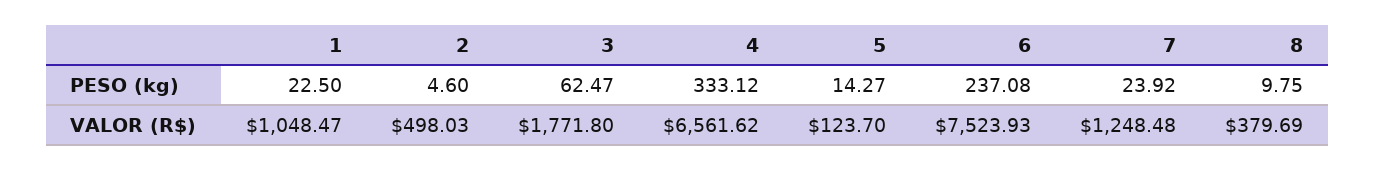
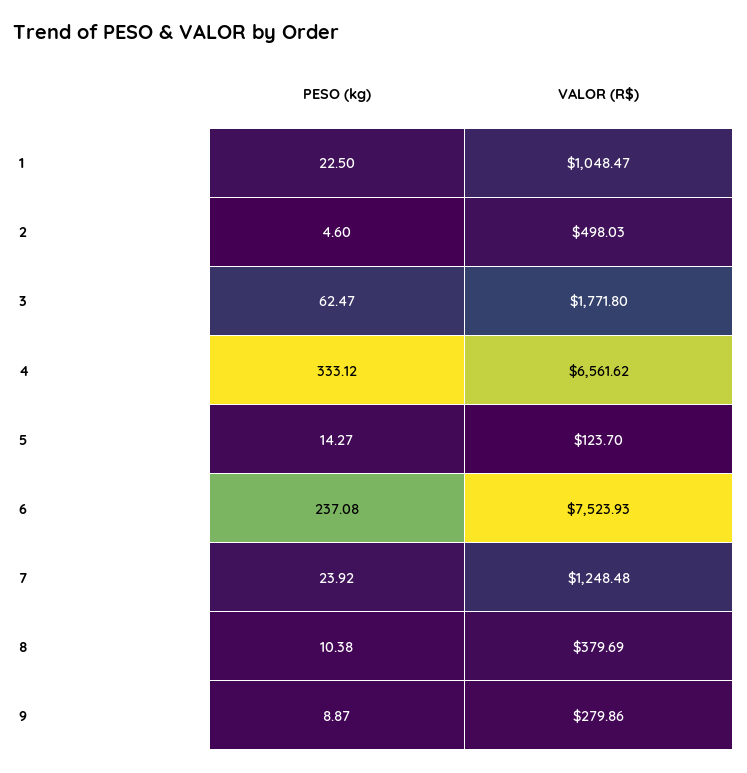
  {
    "1": {
      "PESO (kg)": 22.5,
      "VALOR (R$)": 1048.47
    },
    "2": {
      "PESO (kg)": 4.6,
      "VALOR (R$)": 498.03
    },
    "3": {
      "PESO (kg)": 62.47,
      "VALOR (R$)": 1771.8
    },
    "4": {
      "PESO (kg)": 333.12,
      "VALOR (R$)": 6561.62
    },
    "5": {
      "PESO (kg)": 14.27,
      "VALOR (R$)": 123.7
    },
    "6": {
      "PESO (kg)": 237.08,
      "VALOR (R$)": 7523.93
    },
    "7": {
      "PESO (kg)": 23.92,
      "VALOR (R$)": 1248.48
    },
    "8": {
-     "PESO (kg)": 9.75,
+     "PESO (kg)": 10.38,
      "VALOR (R$)": 379.69
-   }
+   },
+   "9": {
+     "PESO (kg)": 8.87,
+     "VALOR (R$)": 279.86
+   }
  }

